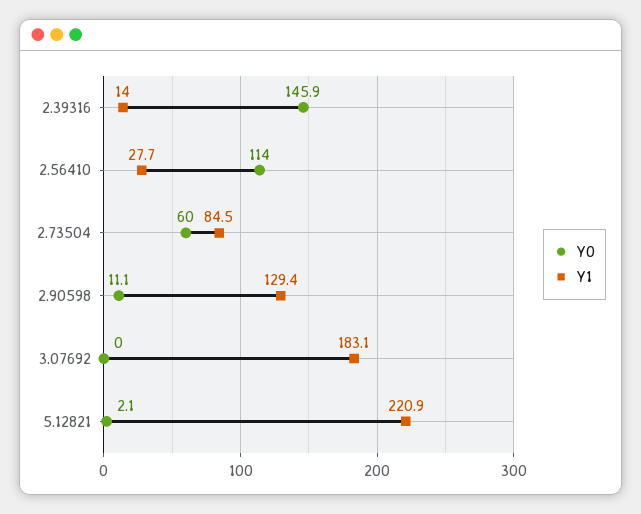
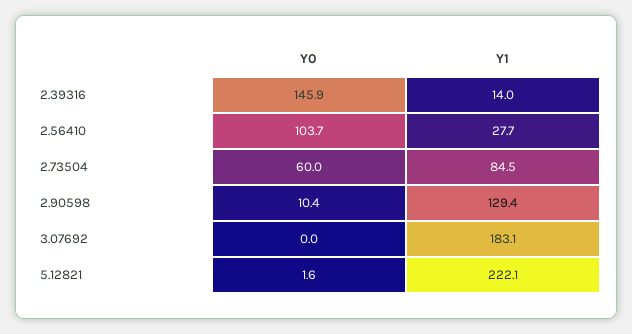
  {
    "Y0": {
      "2.39316": 145.9,
-     "2.56410": 114,
+     "2.56410": 103.7,
      "2.73504": 60,
-     "2.90598": 11.1,
+     "2.90598": 10.4,
      "3.07692": 0,
-     "5.12821": 2.1
+     "5.12821": 1.6
    },
    "Y1": {
      "2.39316": 14,
      "2.56410": 27.7,
      "2.73504": 84.5,
      "2.90598": 129.4,
      "3.07692": 183.1,
-     "5.12821": 220.9
+     "5.12821": 222.1
    }
  }

